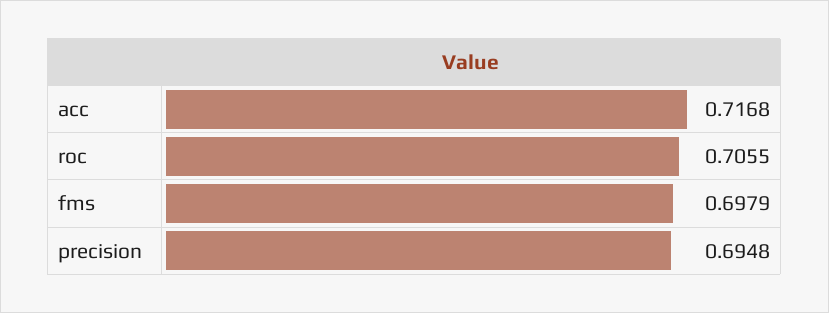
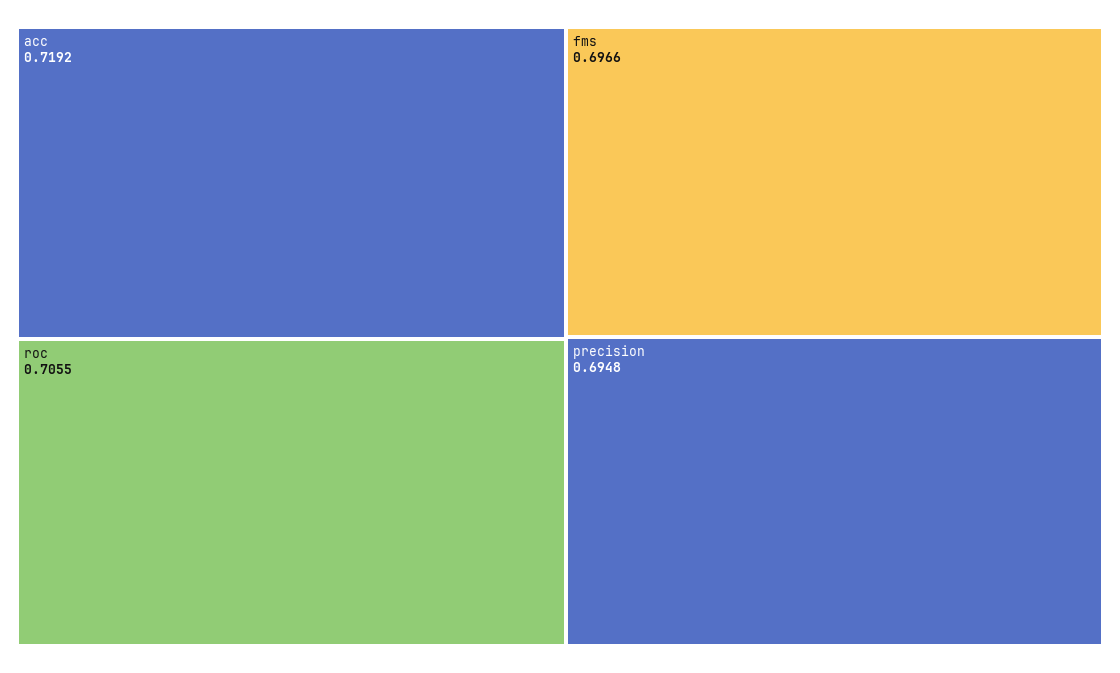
  {
-   "acc": 0.7168,
+   "acc": 0.7192,
    "roc": 0.7055,
-   "fms": 0.6979,
+   "fms": 0.6966,
    "precision": 0.6948
  }

